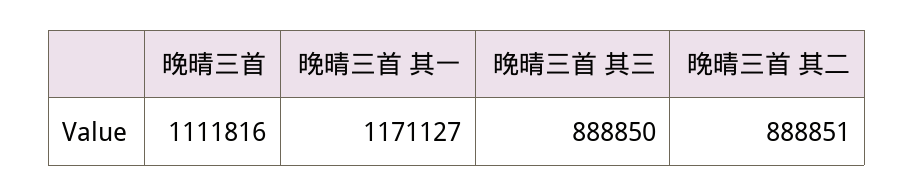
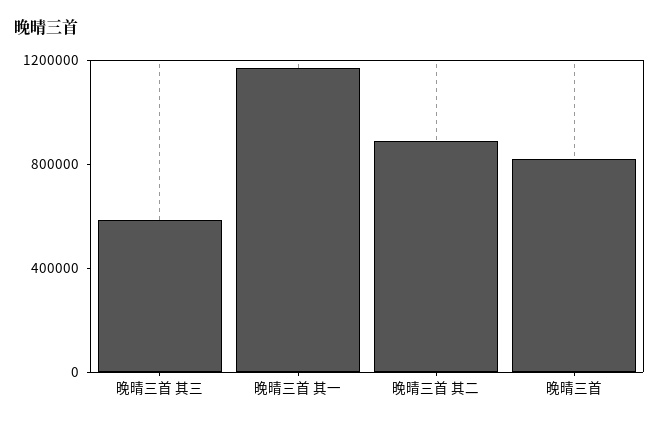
  {
-   "晚晴三首": 1111816,
+   "晚晴三首": 800000,
    "晚晴三首 其一": 1171127,
-   "晚晴三首 其三": 888850,
+   "晚晴三首 其三": 600000,
    "晚晴三首 其二": 888851
  }

